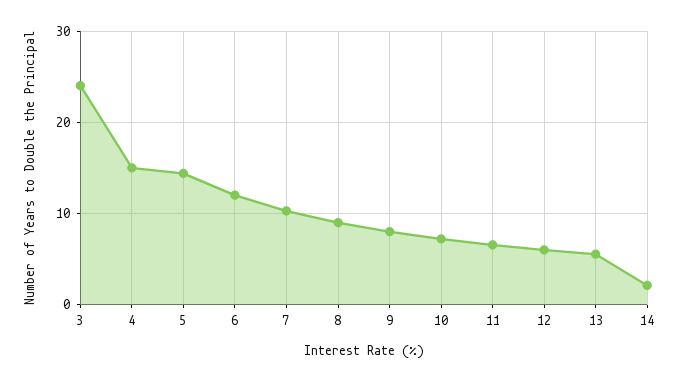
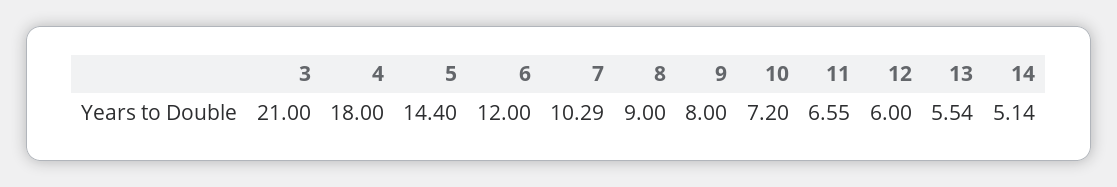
  {
-   "3": 24,
+   "3": 21,
-   "4": 15,
+   "4": 18,
    "5": 14.4,
    "6": 12,
    "7": 10.29,
    "8": 9,
    "9": 8,
    "10": 7.2,
    "11": 6.55,
    "12": 6,
    "13": 5.54,
-   "14": 2
+   "14": 5.14
  }

